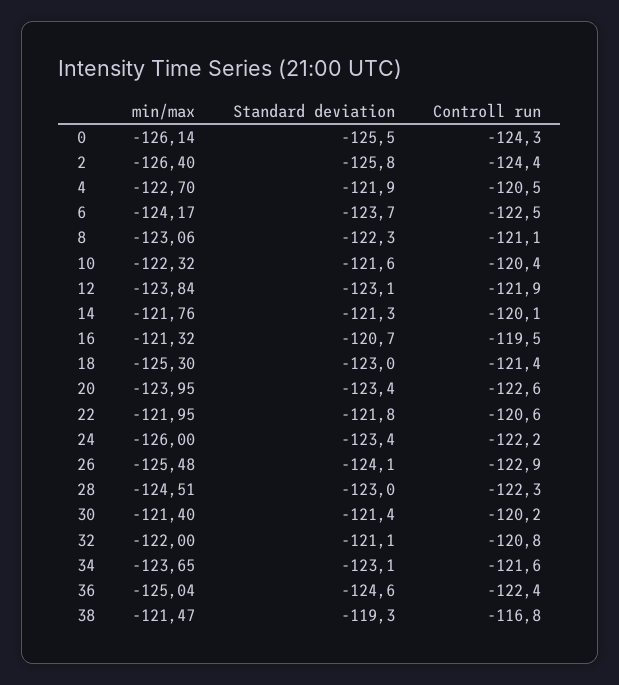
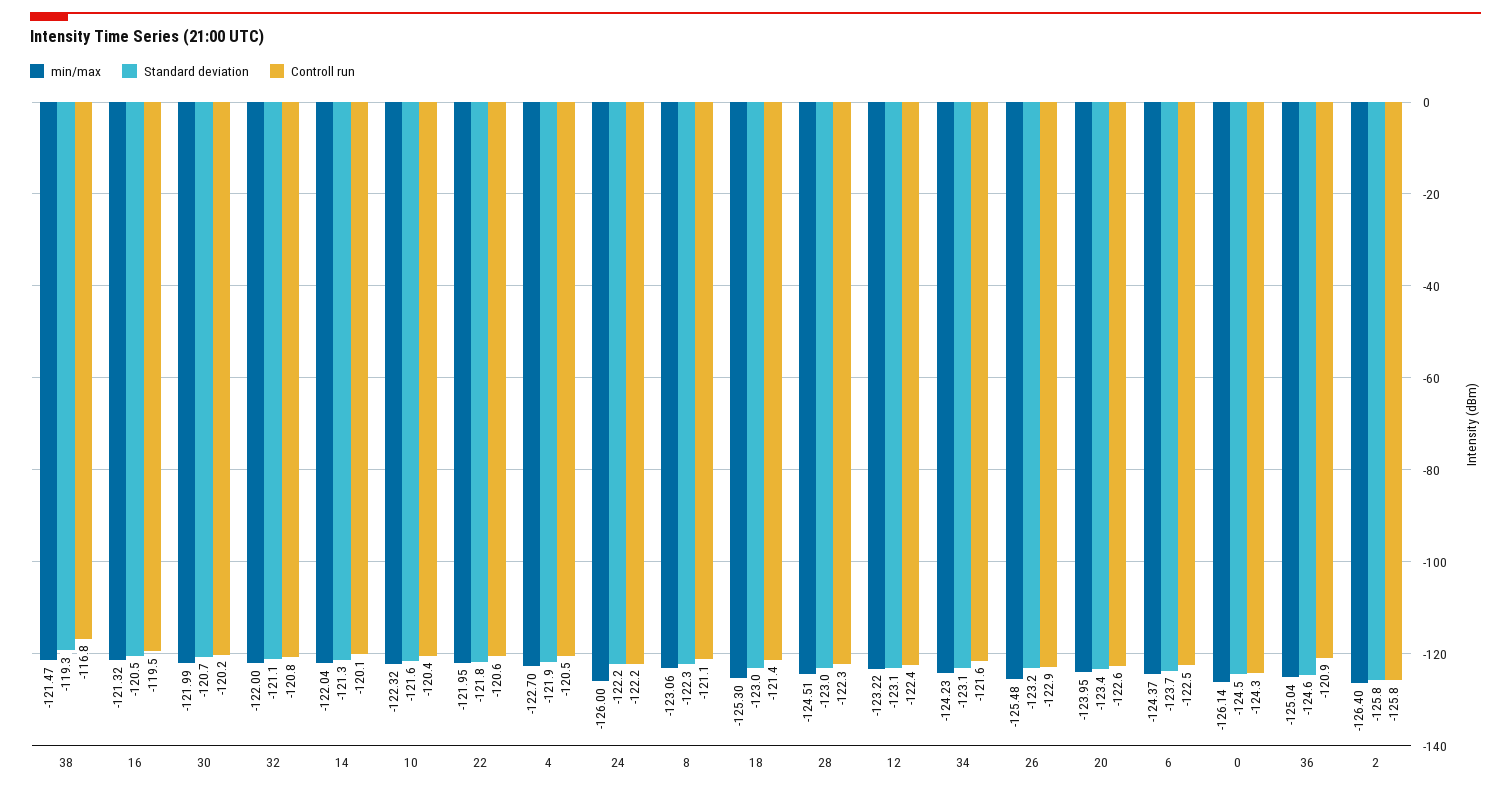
  {
    "min/max": {
      "0": -126.14,
      "2": -126.4,
      "4": -122.7,
-     "6": -124.17,
+     "6": -124.37,
      "8": -123.06,
      "10": -122.32,
-     "12": -123.84,
+     "12": -123.22,
-     "14": -121.76,
+     "14": -122.04,
      "16": -121.32,
      "18": -125.3,
      "20": -123.95,
      "22": -121.95,
      "24": -126,
      "26": -125.48,
      "28": -124.51,
-     "30": -121.4,
+     "30": -121.99,
      "32": -122,
-     "34": -123.65,
+     "34": -124.23,
      "36": -125.04,
      "38": -121.47
    },
    "Standard deviation": {
-     "0": -125.5,
+     "0": -124.5,
      "2": -125.8,
      "4": -121.9,
      "6": -123.7,
      "8": -122.3,
      "10": -121.6,
      "12": -123.1,
      "14": -121.3,
-     "16": -120.7,
+     "16": -120.5,
      "18": -123,
      "20": -123.4,
      "22": -121.8,
-     "24": -123.4,
+     "24": -122.2,
-     "26": -124.1,
+     "26": -123.2,
      "28": -123,
-     "30": -121.4,
+     "30": -120.7,
      "32": -121.1,
      "34": -123.1,
      "36": -124.6,
      "38": -119.3
    },
    "Controll run": {
      "0": -124.3,
-     "2": -124.4,
+     "2": -125.8,
      "4": -120.5,
      "6": -122.5,
      "8": -121.1,
      "10": -120.4,
-     "12": -121.9,
+     "12": -122.4,
      "14": -120.1,
      "16": -119.5,
      "18": -121.4,
      "20": -122.6,
      "22": -120.6,
      "24": -122.2,
      "26": -122.9,
      "28": -122.3,
      "30": -120.2,
      "32": -120.8,
      "34": -121.6,
-     "36": -122.4,
+     "36": -120.9,
      "38": -116.8
    }
  }

